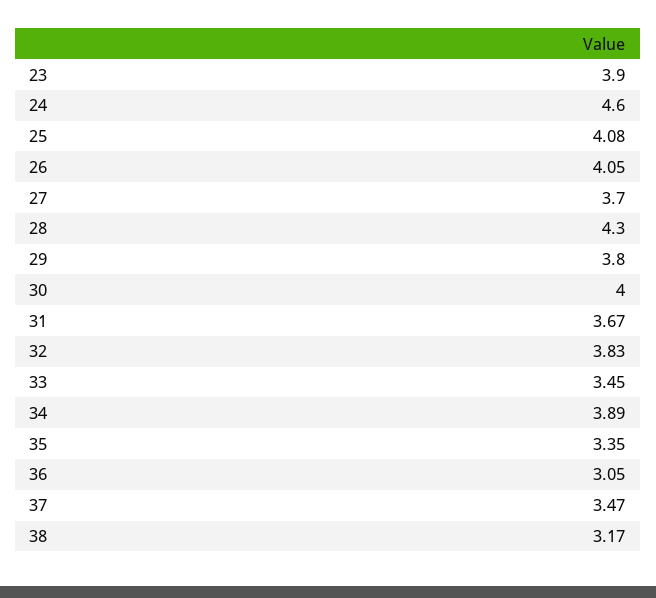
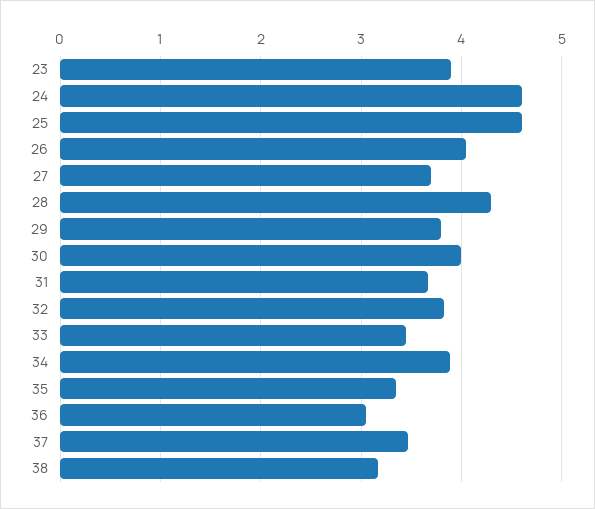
  {
    "23": 3.9,
    "24": 4.6,
-   "25": 4.08,
+   "25": 4.6,
    "26": 4.05,
    "27": 3.7,
    "28": 4.3,
    "29": 3.8,
    "30": 4,
    "31": 3.67,
    "32": 3.83,
    "33": 3.45,
    "34": 3.89,
    "35": 3.35,
    "36": 3.05,
    "37": 3.47,
    "38": 3.17
  }

